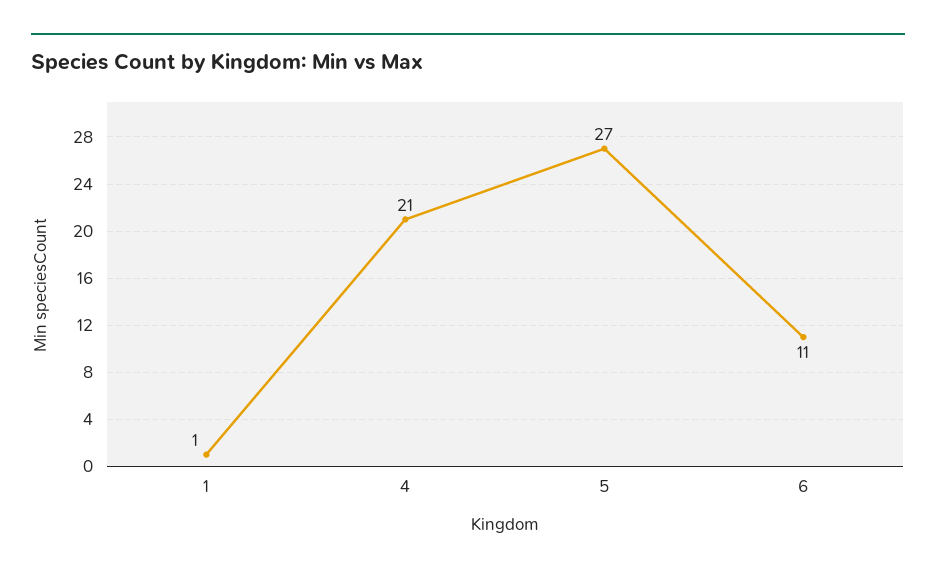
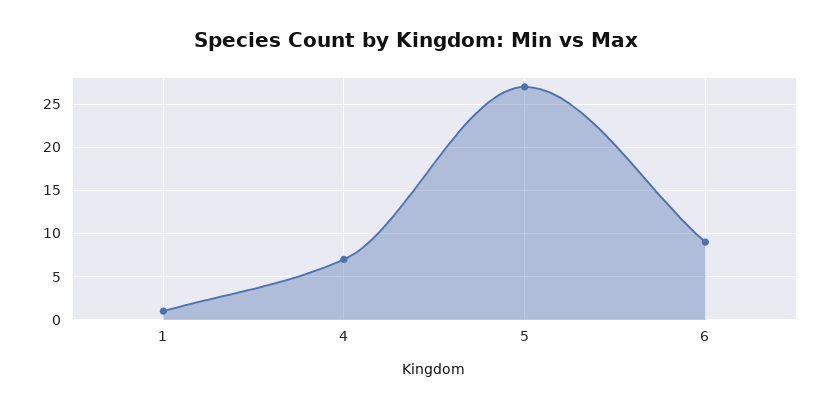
  {
    "1": 1,
-   "4": 21,
+   "4": 7,
    "5": 27,
-   "6": 11
+   "6": 9
  }

